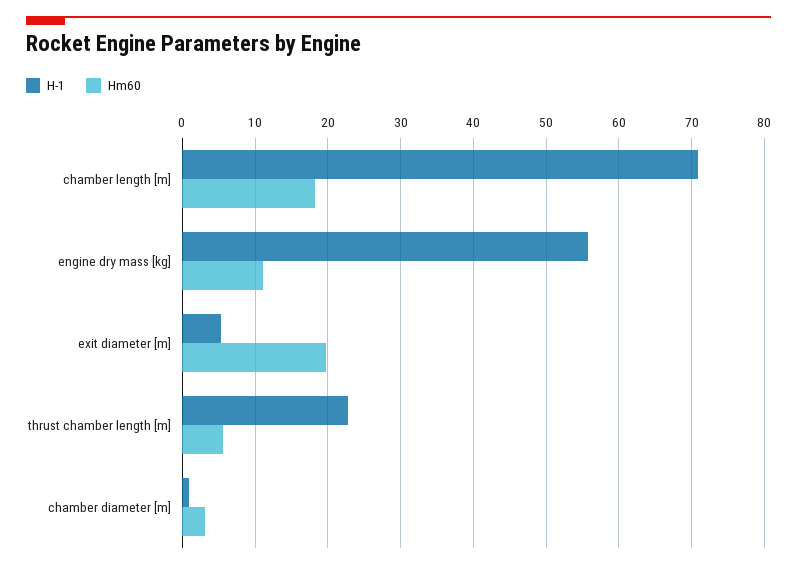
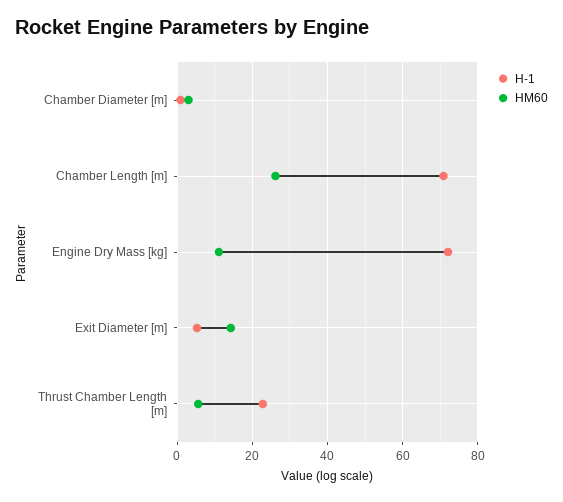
  {
    "H-1": {
      "chamber length [m]": 71,
-     "engine dry mass [kg]": 56,
+     "engine dry mass [kg]": 72,
      "exit diameter [m]": 5,
      "thrust chamber length [m]": 23,
      "chamber diameter [m]": 1
    },
    "Hm60": {
-     "chamber length [m]": 18,
+     "chamber length [m]": 26,
      "engine dry mass [kg]": 11,
-     "exit diameter [m]": 20,
+     "exit diameter [m]": 14,
      "thrust chamber length [m]": 6,
      "chamber diameter [m]": 3
    }
  }

